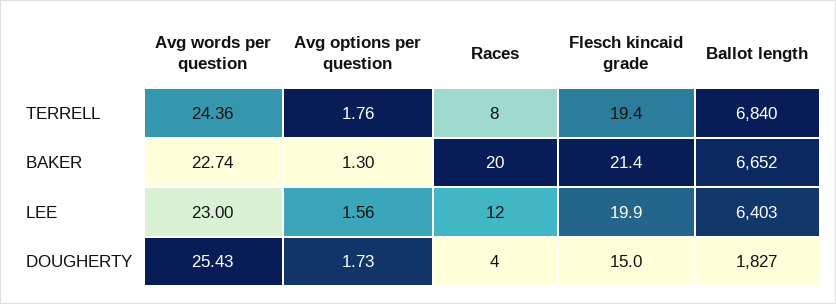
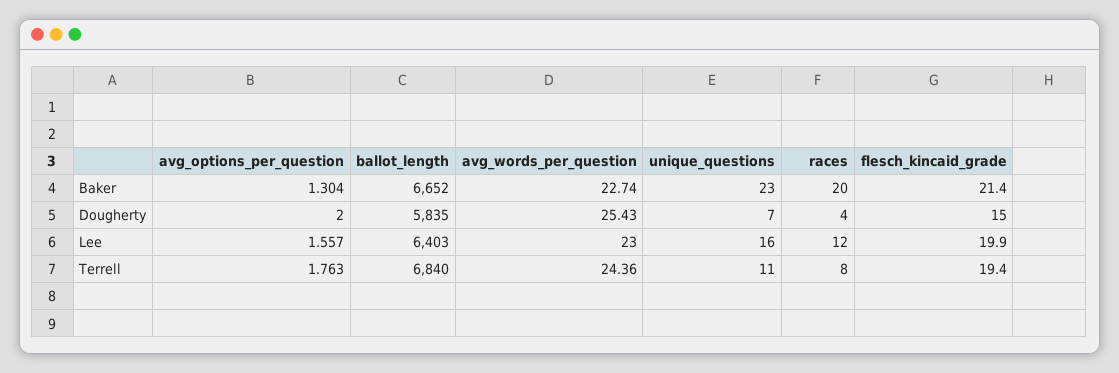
  {
    "Avg words per question": {
      "TERRELL": 24.36,
      "BAKER": 22.74,
      "LEE": 23,
      "DOUGHERTY": 25.43
    },
    "Avg options per question": {
      "TERRELL": 1.763,
      "BAKER": 1.304,
      "LEE": 1.557,
-     "DOUGHERTY": 1.73
+     "DOUGHERTY": 2
    },
    "Races": {
      "TERRELL": 8,
      "BAKER": 20,
      "LEE": 12,
      "DOUGHERTY": 4
    },
    "Flesch kincaid grade": {
      "TERRELL": 19.4,
      "BAKER": 21.4,
      "LEE": 19.9,
      "DOUGHERTY": 15
    },
    "Ballot length": {
      "TERRELL": 6840,
      "BAKER": 6652,
      "LEE": 6403,
-     "DOUGHERTY": 1827
+     "DOUGHERTY": 5835
-   }
+   },
+   "unique_questions": {
+     "BAKER": 23,
+     "DOUGHERTY": 7,
+     "LEE": 16,
+     "TERRELL": 11
+   }
  }

